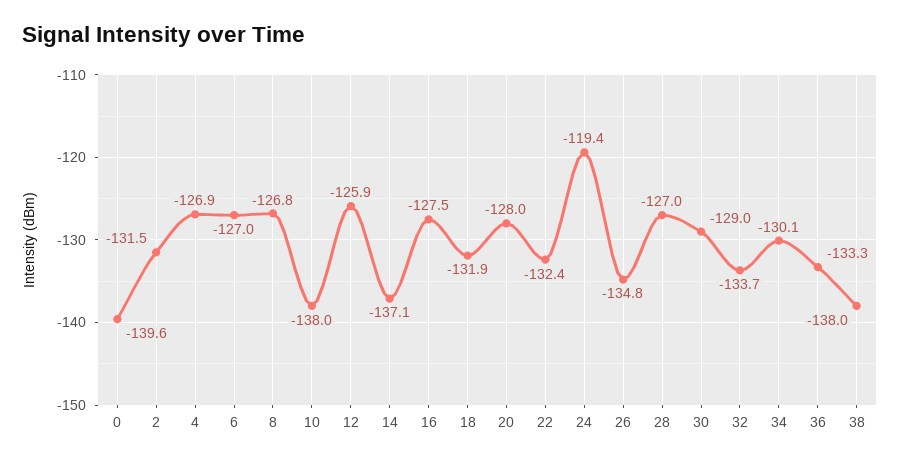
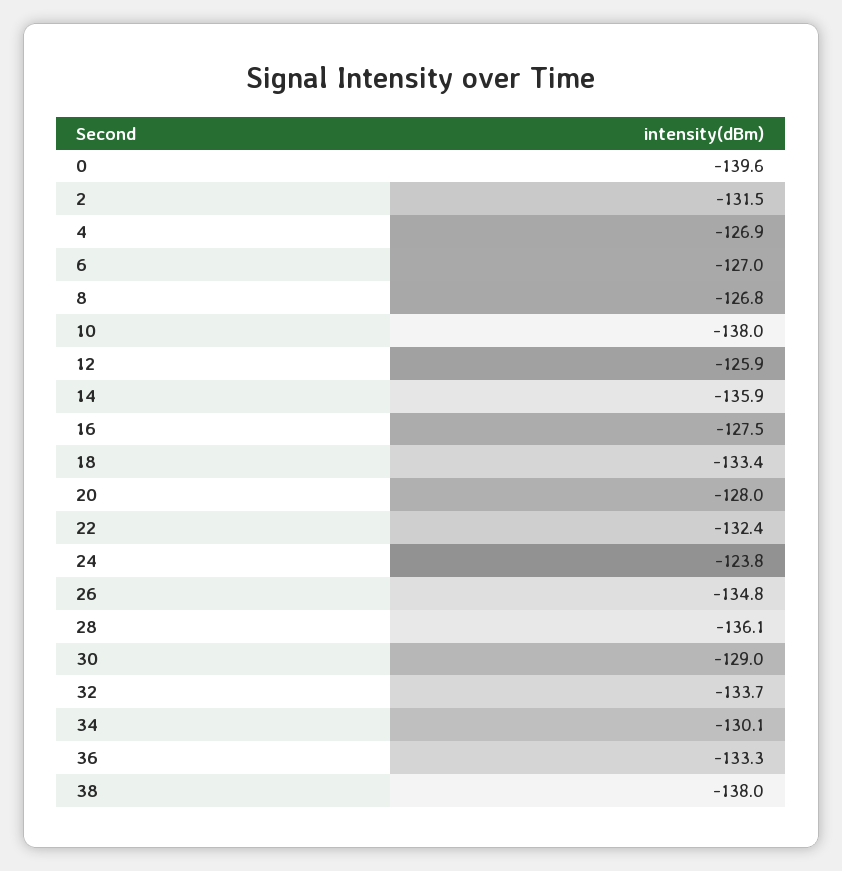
  {
    "0": -139.6,
    "2": -131.5,
    "4": -126.9,
    "6": -127,
    "8": -126.8,
    "10": -138,
    "12": -125.9,
-   "14": -137.1,
+   "14": -135.9,
    "16": -127.5,
-   "18": -131.9,
+   "18": -133.4,
    "20": -128,
    "22": -132.4,
-   "24": -119.4,
+   "24": -123.8,
    "26": -134.8,
-   "28": -127,
+   "28": -136.1,
    "30": -129,
    "32": -133.7,
    "34": -130.1,
    "36": -133.3,
    "38": -138
  }

